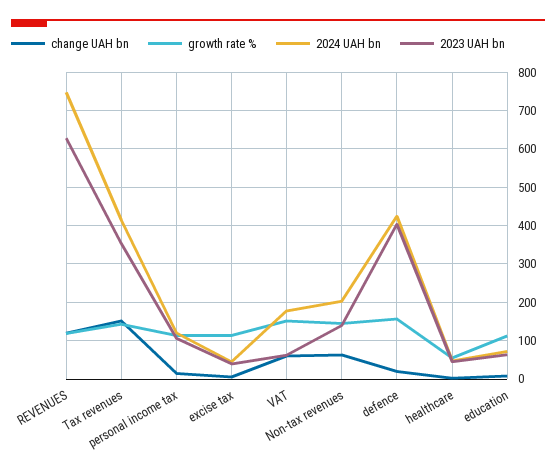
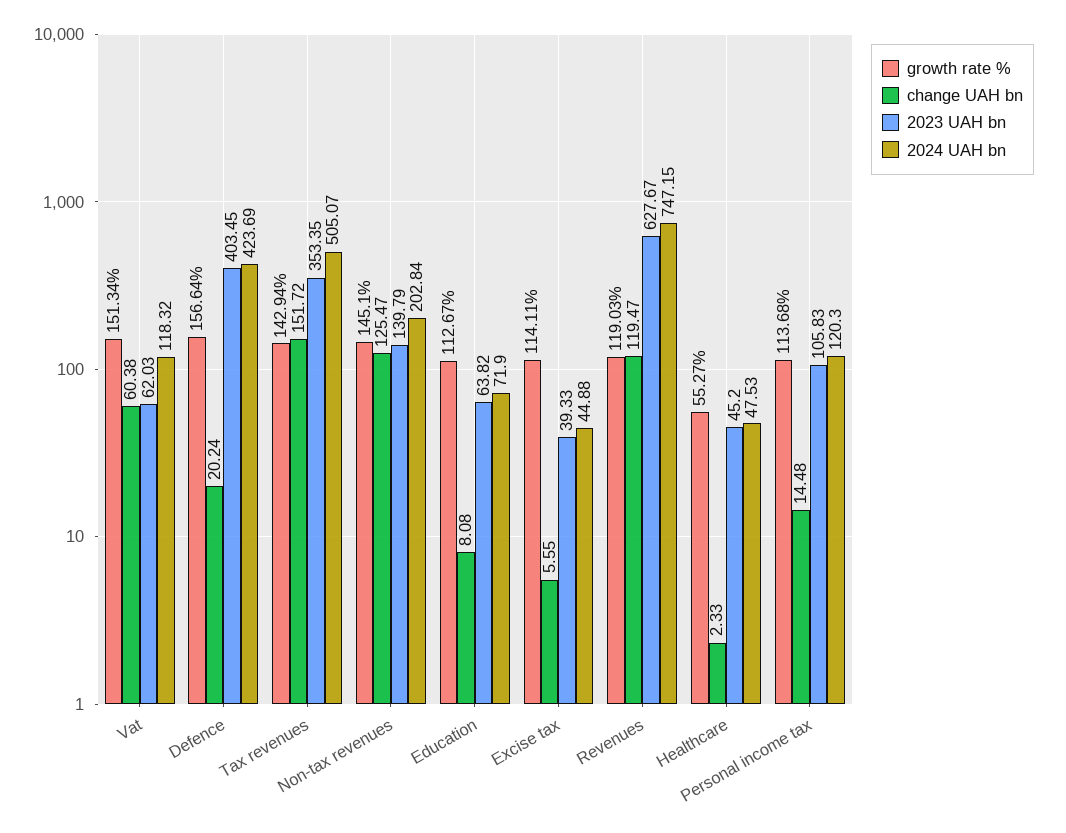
  {
    "change UAH bn": {
      "REVENUES": 119.47,
      "Tax revenues": 151.72,
      "personal income tax": 14.48,
      "excise tax": 5.55,
      "VAT": 60.38,
-     "Non-tax revenues": 60,
+     "Non-tax revenues": 125.47,
      "defence": 20.24,
      "healthcare": 2.33,
      "education": 8.08
    },
    "growth rate %": {
      "REVENUES": 119.03,
      "Tax revenues": 142.94,
      "personal income tax": 113.68,
      "excise tax": 114.11,
      "VAT": 151.34,
      "Non-tax revenues": 145.1,
      "defence": 156.64,
      "healthcare": 55.27,
      "education": 112.67
    },
    "2024 UAH bn": {
      "REVENUES": 747.15,
-     "Tax revenues": 420,
+     "Tax revenues": 505.07,
      "personal income tax": 120.3,
      "excise tax": 44.88,
-     "VAT": 180,
+     "VAT": 118.32,
      "Non-tax revenues": 202.84,
      "defence": 423.69,
      "healthcare": 47.53,
      "education": 71.9
    },
    "2023 UAH bn": {
      "REVENUES": 627.67,
      "Tax revenues": 353.35,
      "personal income tax": 105.83,
      "excise tax": 39.33,
      "VAT": 62.03,
      "Non-tax revenues": 139.79,
      "defence": 403.45,
      "healthcare": 45.2,
      "education": 63.82
    }
  }

